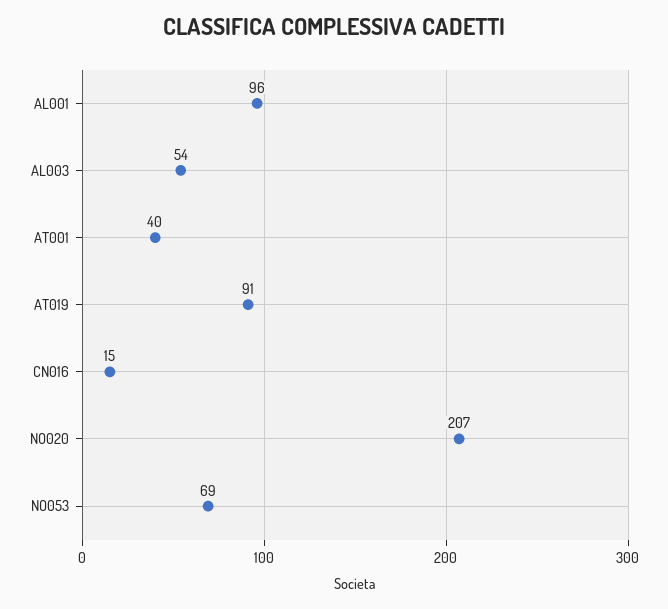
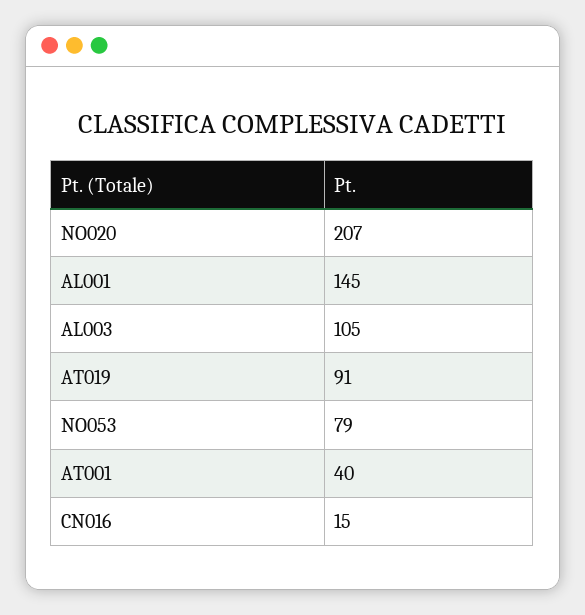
  {
-   "AL001": 96,
+   "AL001": 145,
-   "AL003": 54,
+   "AL003": 105,
    "AT001": 40,
    "AT019": 91,
    "CN016": 15,
    "NO020": 207,
-   "NO053": 69
+   "NO053": 79
  }

